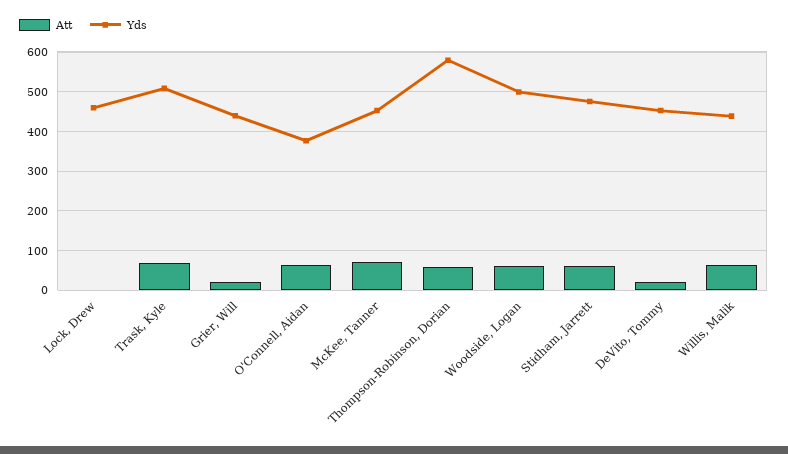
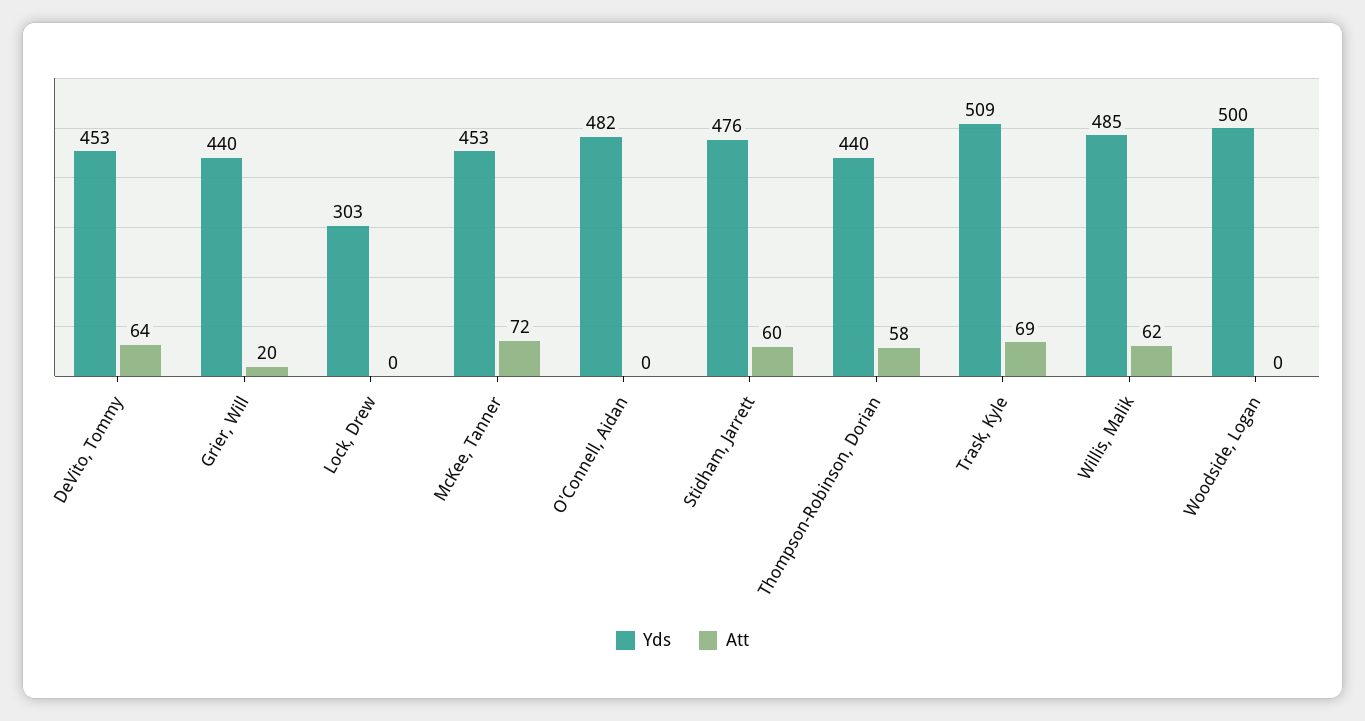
  {
    "Att": {
      "Lock, Drew": 0,
      "Trask, Kyle": 69,
      "Grier, Will": 20,
-     "O'Connell, Aidan": 60,
+     "O'Connell, Aidan": 0,
      "McKee, Tanner": 72,
      "Thompson-Robinson, Dorian": 58,
-     "Woodside, Logan": 60,
+     "Woodside, Logan": 0,
      "Stidham, Jarrett": 60,
-     "DeVito, Tommy": 20,
+     "DeVito, Tommy": 64,
      "Willis, Malik": 62
    },
    "Yds": {
-     "Lock, Drew": 460,
+     "Lock, Drew": 303,
      "Trask, Kyle": 509,
      "Grier, Will": 440,
-     "O'Connell, Aidan": 380,
+     "O'Connell, Aidan": 482,
      "McKee, Tanner": 453,
-     "Thompson-Robinson, Dorian": 580,
+     "Thompson-Robinson, Dorian": 440,
      "Woodside, Logan": 500,
      "Stidham, Jarrett": 476,
      "DeVito, Tommy": 453,
-     "Willis, Malik": 440
+     "Willis, Malik": 485
    }
  }

